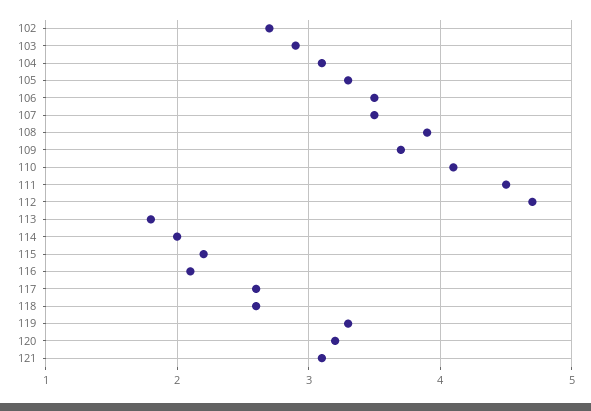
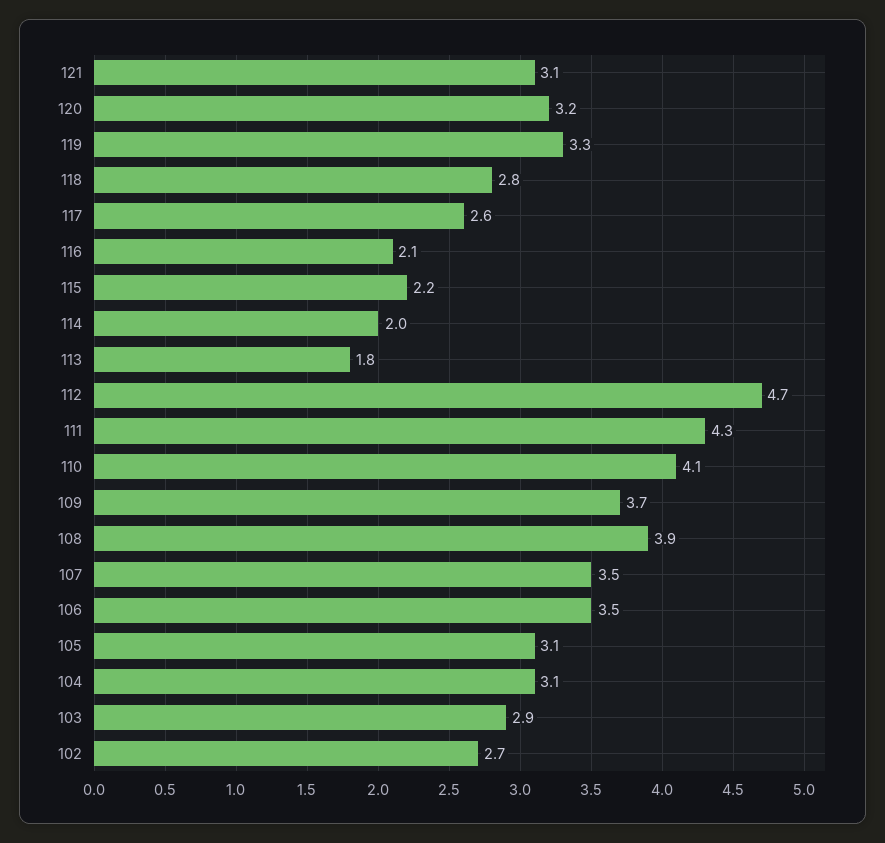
  {
    "102": 2.7,
    "103": 2.9,
    "104": 3.1,
-   "105": 3.3,
+   "105": 3.1,
    "106": 3.5,
    "107": 3.5,
    "108": 3.9,
    "109": 3.7,
    "110": 4.1,
-   "111": 4.5,
+   "111": 4.3,
    "112": 4.7,
    "113": 1.8,
    "114": 2,
    "115": 2.2,
    "116": 2.1,
    "117": 2.6,
-   "118": 2.6,
+   "118": 2.8,
    "119": 3.3,
    "120": 3.2,
    "121": 3.1
  }

